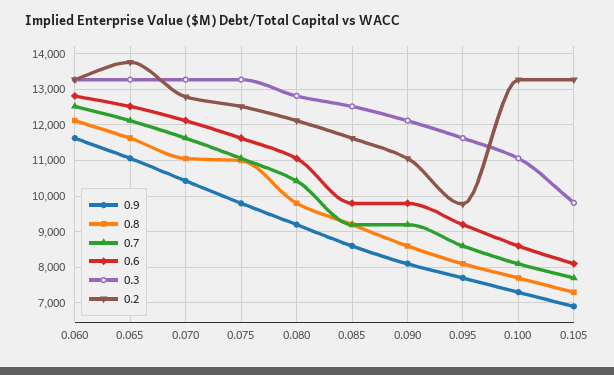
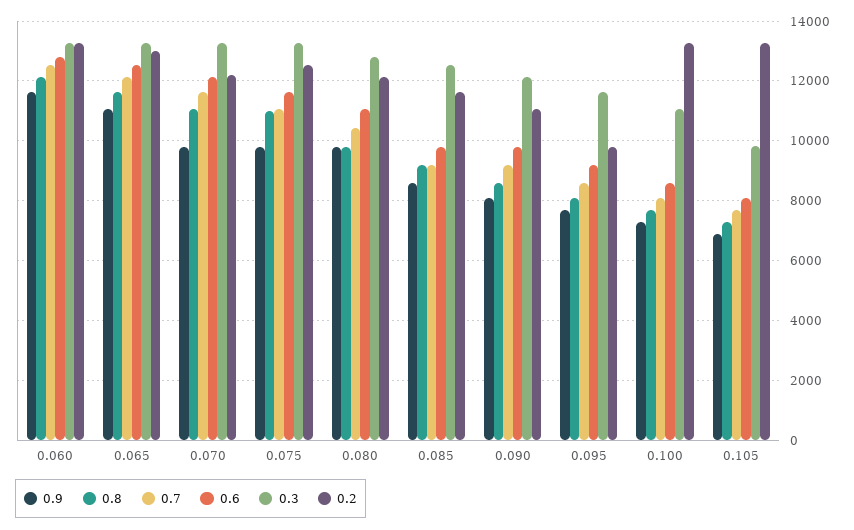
  {
    "0.9": {
      "0.060": 11600,
      "0.065": 11000,
-     "0.070": 10400,
+     "0.070": 9750,
      "0.075": 9800,
-     "0.080": 9200,
+     "0.080": 9750,
      "0.085": 8600,
      "0.090": 8200,
      "0.095": 7800,
      "0.100": 7400,
      "0.105": 7000
    },
    "0.8": {
      "0.060": 12200,
      "0.065": 11600,
      "0.070": 11000,
      "0.075": 11000,
      "0.080": 9800,
      "0.085": 9200,
      "0.090": 8600,
      "0.095": 8200,
      "0.100": 7800,
      "0.105": 7400
    },
    "0.7": {
      "0.060": 12600,
      "0.065": 12200,
      "0.070": 11600,
      "0.075": 11000,
      "0.080": 10400,
      "0.085": 9200,
      "0.090": 9200,
      "0.095": 8600,
      "0.100": 8200,
      "0.105": 7800
    },
    "0.6": {
      "0.060": 12800,
      "0.065": 12600,
      "0.070": 12200,
      "0.075": 11600,
      "0.080": 11000,
      "0.085": 9800,
      "0.090": 9800,
      "0.095": 9200,
      "0.100": 8600,
      "0.105": 8200
    },
    "0.3": {
      "0.060": 13200,
      "0.065": 13200,
      "0.070": 13200,
      "0.075": 13200,
      "0.080": 12800,
      "0.085": 12600,
      "0.090": 12200,
      "0.095": 11600,
      "0.100": 11000,
      "0.105": 9800
    },
    "0.2": {
      "0.060": 13200,
-     "0.065": 13800,
+     "0.065": 13000,
-     "0.070": 12800,
+     "0.070": 12250,
      "0.075": 12600,
      "0.080": 12200,
      "0.085": 11600,
      "0.090": 11000,
      "0.095": 9800,
      "0.100": 13200,
      "0.105": 13200
    }
  }

